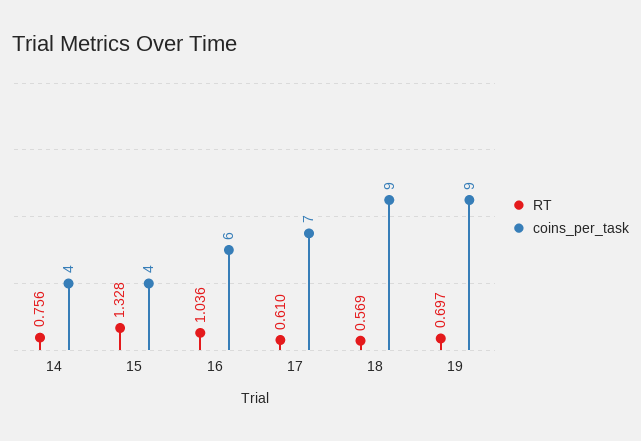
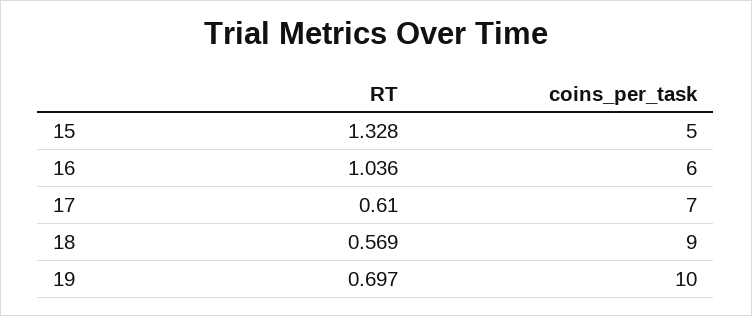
  {
    "RT": {
-     "14": 0.756,
      "15": 1.328,
      "16": 1.036,
      "17": 0.61,
      "18": 0.569,
      "19": 0.697
    },
    "coins_per_task": {
-     "14": 4,
-     "15": 4,
+     "15": 5,
      "16": 6,
      "17": 7,
      "18": 9,
-     "19": 9
+     "19": 10
    }
  }

